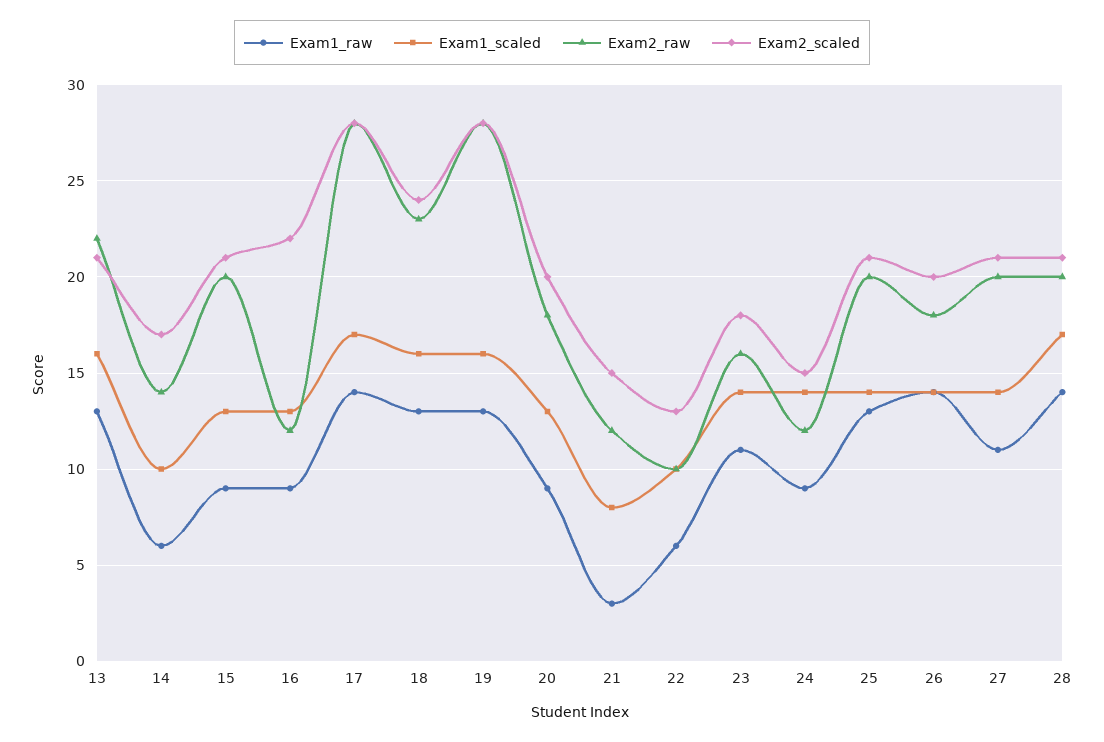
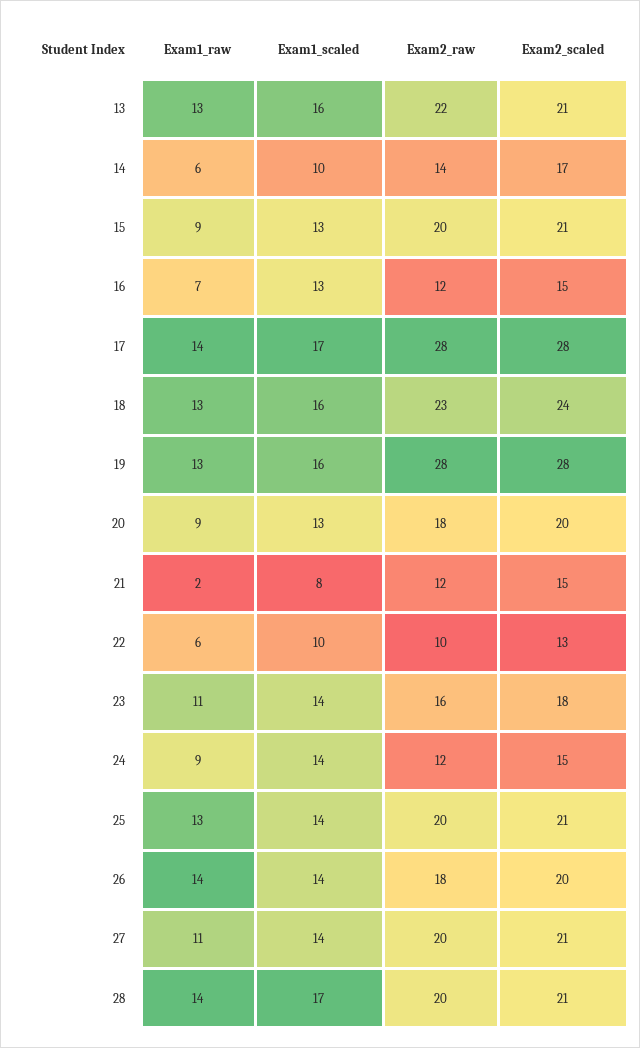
  {
    "Exam1_raw": {
      "13": 13,
      "14": 6,
      "15": 9,
-     "16": 9,
+     "16": 7,
      "17": 14,
      "18": 13,
      "19": 13,
      "20": 9,
-     "21": 3,
+     "21": 2,
      "22": 6,
      "23": 11,
      "24": 9,
      "25": 13,
      "26": 14,
      "27": 11,
      "28": 14
    },
    "Exam1_scaled": {
      "13": 16,
      "14": 10,
      "15": 13,
      "16": 13,
      "17": 17,
      "18": 16,
      "19": 16,
      "20": 13,
      "21": 8,
      "22": 10,
      "23": 14,
      "24": 14,
      "25": 14,
      "26": 14,
      "27": 14,
      "28": 17
    },
    "Exam2_raw": {
      "13": 22,
      "14": 14,
      "15": 20,
      "16": 12,
      "17": 28,
      "18": 23,
      "19": 28,
      "20": 18,
      "21": 12,
      "22": 10,
      "23": 16,
      "24": 12,
      "25": 20,
      "26": 18,
      "27": 20,
      "28": 20
    },
    "Exam2_scaled": {
      "13": 21,
      "14": 17,
      "15": 21,
-     "16": 22,
+     "16": 15,
      "17": 28,
      "18": 24,
      "19": 28,
      "20": 20,
      "21": 15,
      "22": 13,
      "23": 18,
      "24": 15,
      "25": 21,
      "26": 20,
      "27": 21,
      "28": 21
    }
  }

